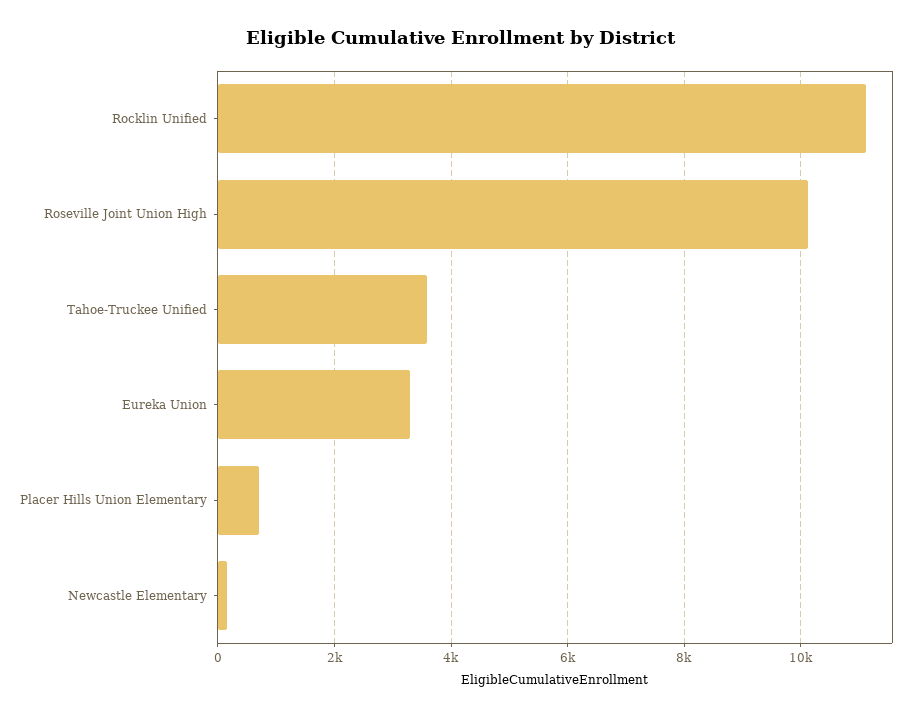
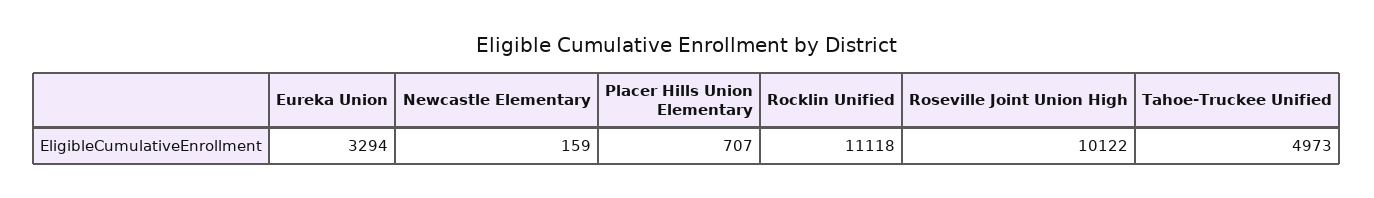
  {
    "Rocklin Unified": 11118,
    "Roseville Joint Union High": 10122,
-   "Tahoe-Truckee Unified": 3600,
+   "Tahoe-Truckee Unified": 4973,
    "Eureka Union": 3294,
    "Placer Hills Union Elementary": 707,
    "Newcastle Elementary": 159
  }

